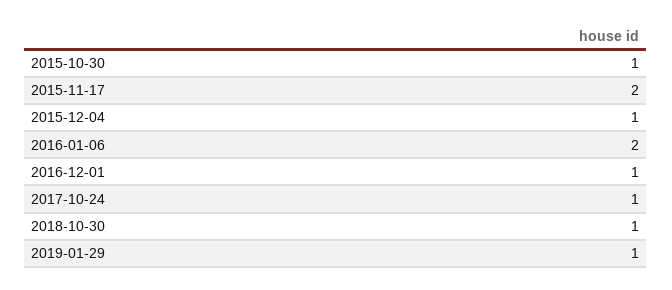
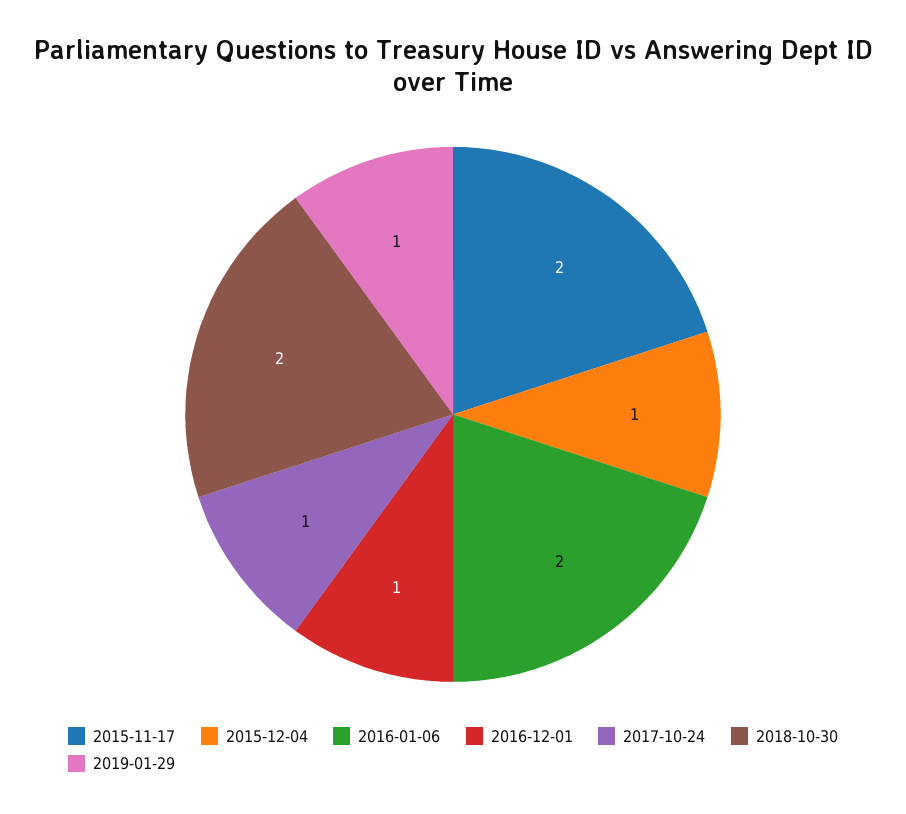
  {
-   "2015-10-30": 1,
    "2015-11-17": 2,
    "2015-12-04": 1,
    "2016-01-06": 2,
    "2016-12-01": 1,
    "2017-10-24": 1,
-   "2018-10-30": 1,
+   "2018-10-30": 2,
    "2019-01-29": 1
  }

